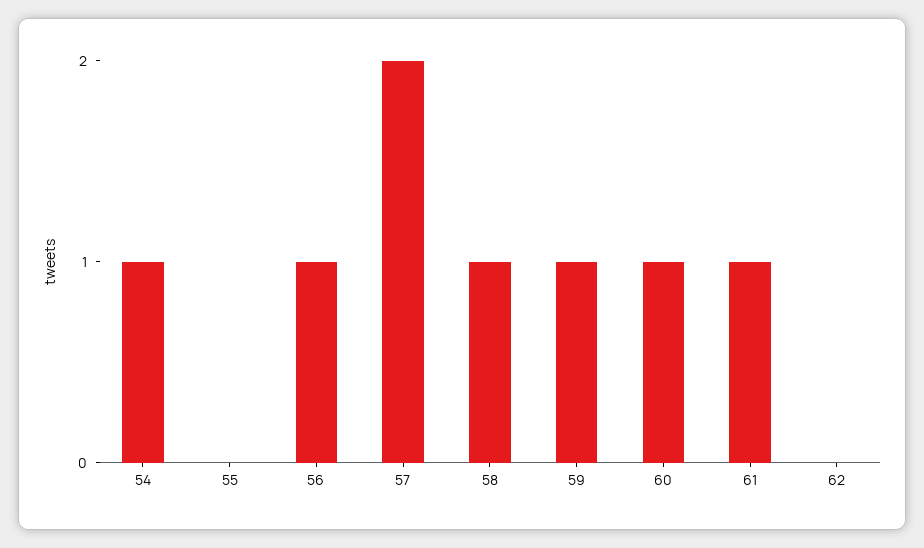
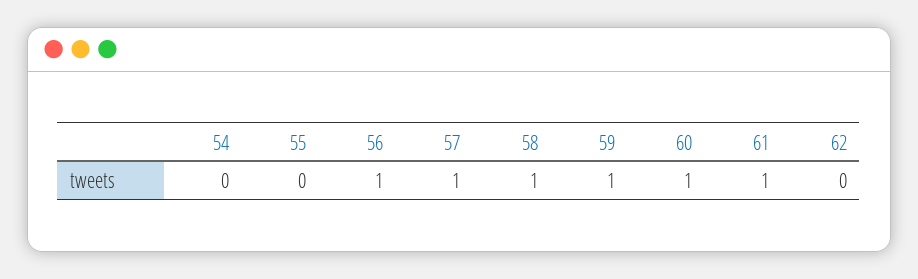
  {
-   "54": 1,
+   "54": 0,
    "55": 0,
    "56": 1,
-   "57": 2,
+   "57": 1,
    "58": 1,
    "59": 1,
    "60": 1,
    "61": 1,
    "62": 0
  }

